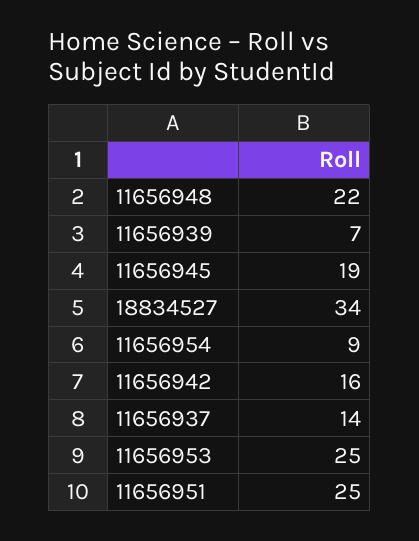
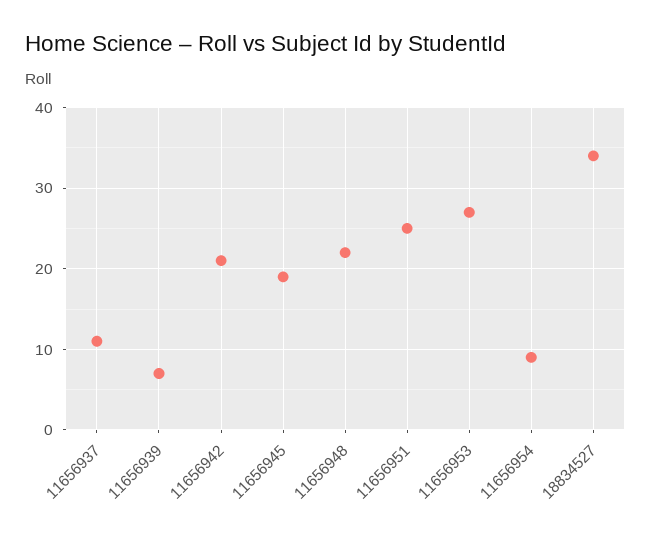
  {
    "11656948": 22,
    "11656939": 7,
    "11656945": 19,
    "18834527": 34,
    "11656954": 9,
-   "11656942": 16,
+   "11656942": 21,
-   "11656937": 14,
+   "11656937": 11,
-   "11656953": 25,
+   "11656953": 27,
    "11656951": 25
  }

